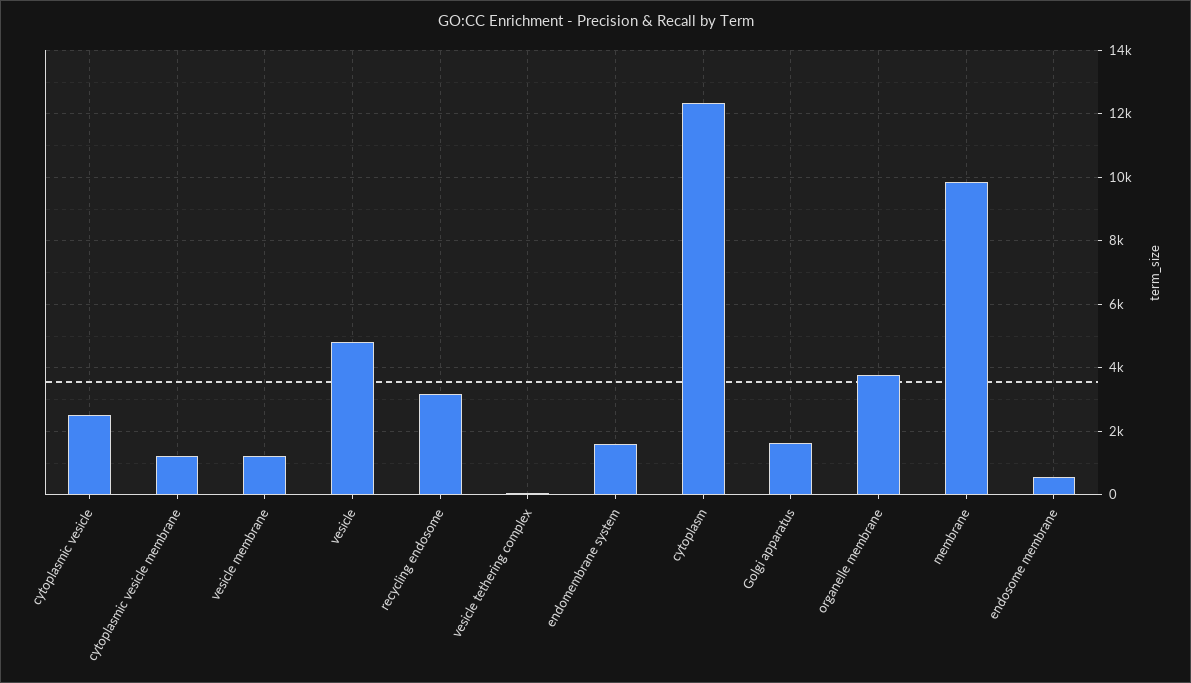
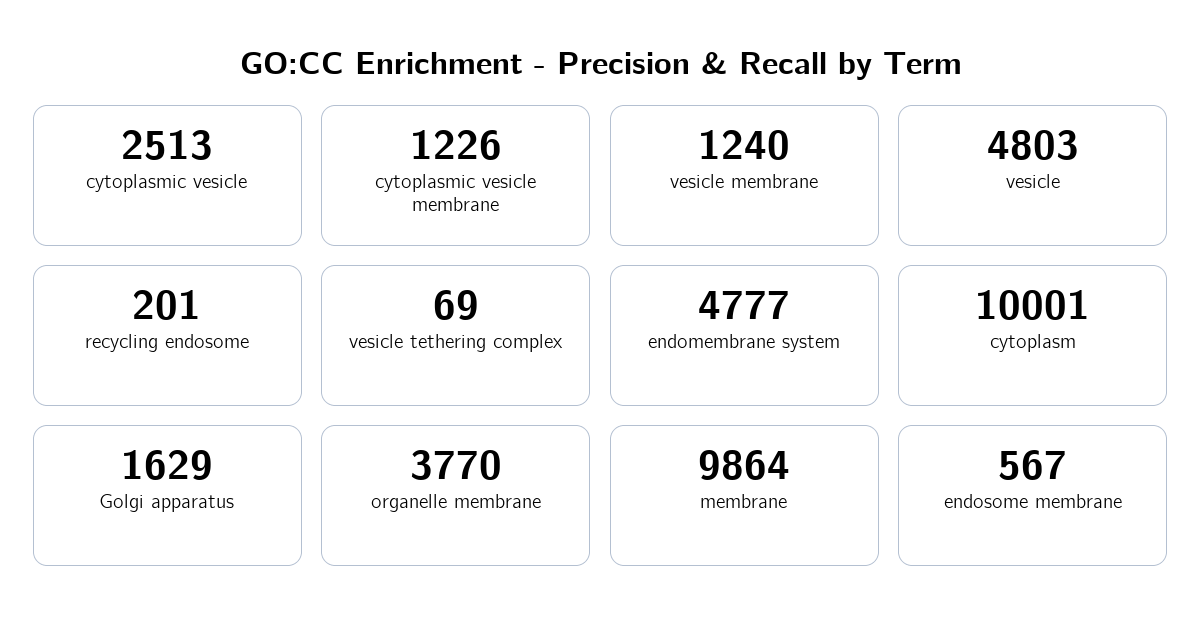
  {
    "cytoplasmic vesicle": 2513,
    "cytoplasmic vesicle membrane": 1226,
    "vesicle membrane": 1240,
    "vesicle": 4803,
-   "recycling endosome": 3200,
+   "recycling endosome": 201,
    "vesicle tethering complex": 69,
-   "endomembrane system": 1600,
+   "endomembrane system": 4777,
-   "cytoplasm": 12400,
+   "cytoplasm": 10001,
    "Golgi apparatus": 1629,
    "organelle membrane": 3770,
    "membrane": 9864,
    "endosome membrane": 567
  }

